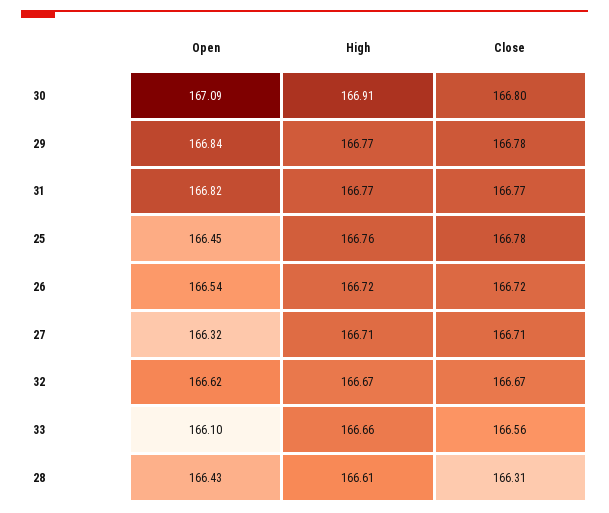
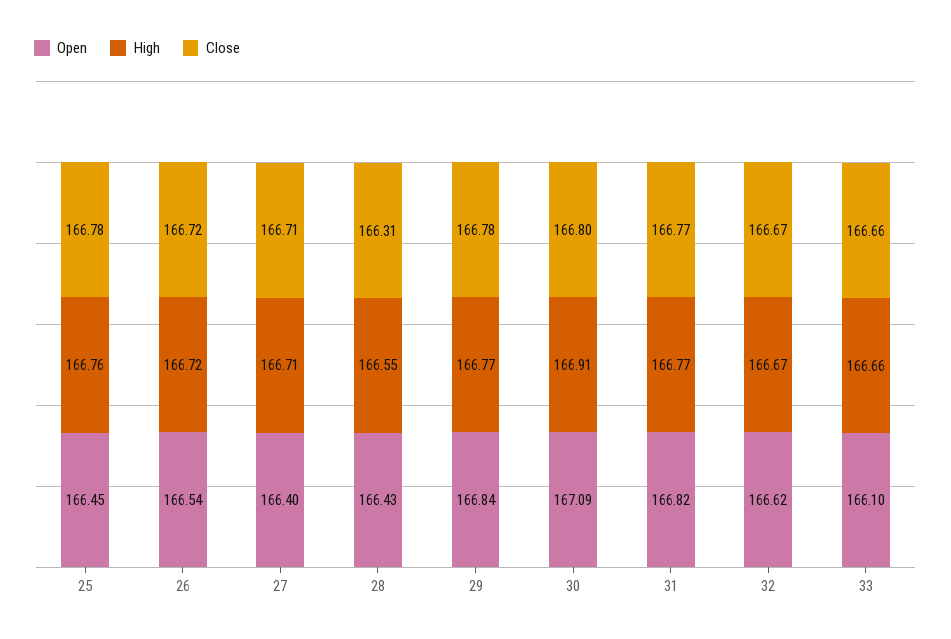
  {
    "Open": {
      "30": 167.09,
      "29": 166.84,
      "31": 166.82,
      "25": 166.45,
      "26": 166.54,
-     "27": 166.32,
+     "27": 166.4,
      "32": 166.62,
      "33": 166.1,
      "28": 166.43
    },
    "High": {
      "30": 166.91,
      "29": 166.77,
      "31": 166.77,
      "25": 166.76,
      "26": 166.72,
      "27": 166.71,
      "32": 166.67,
      "33": 166.66,
-     "28": 166.61
+     "28": 166.55
    },
    "Close": {
      "30": 166.8,
      "29": 166.78,
      "31": 166.77,
      "25": 166.78,
      "26": 166.72,
      "27": 166.71,
      "32": 166.67,
-     "33": 166.56,
+     "33": 166.66,
      "28": 166.31
    }
  }

